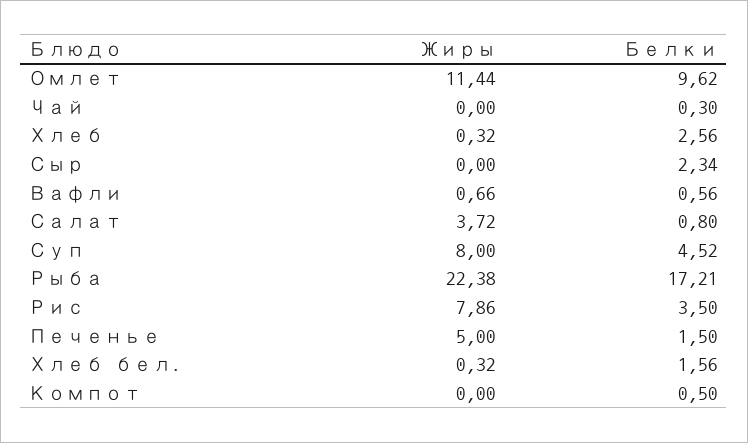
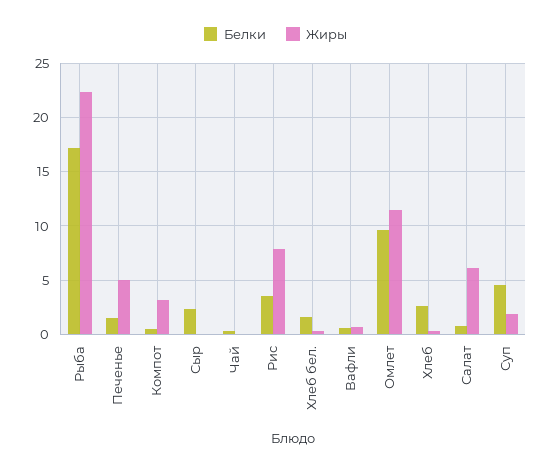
  {
    "Жиры": {
      "Омлет": 11.44,
      "Чай": 0,
      "Хлеб": 0.32,
      "Сыр": 0,
      "Вафли": 0.66,
-     "Салат": 3.72,
+     "Салат": 6,
-     "Суп": 8,
+     "Суп": 2,
      "Рыба": 22.38,
      "Рис": 7.86,
      "Печенье": 5,
      "Хлеб бел.": 0.32,
-     "Компот": 0
+     "Компот": 3
    },
    "Белки": {
      "Омлет": 9.62,
      "Чай": 0.3,
      "Хлеб": 2.56,
      "Сыр": 2.34,
      "Вафли": 0.56,
      "Салат": 0.8,
      "Суп": 4.52,
      "Рыба": 17.21,
      "Рис": 3.5,
      "Печенье": 1.5,
      "Хлеб бел.": 1.56,
      "Компот": 0.5
    }
  }

